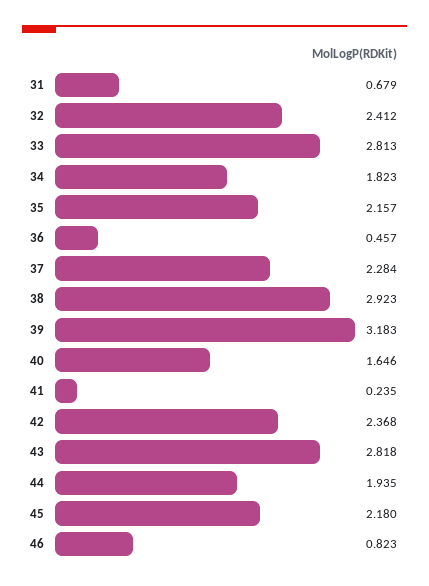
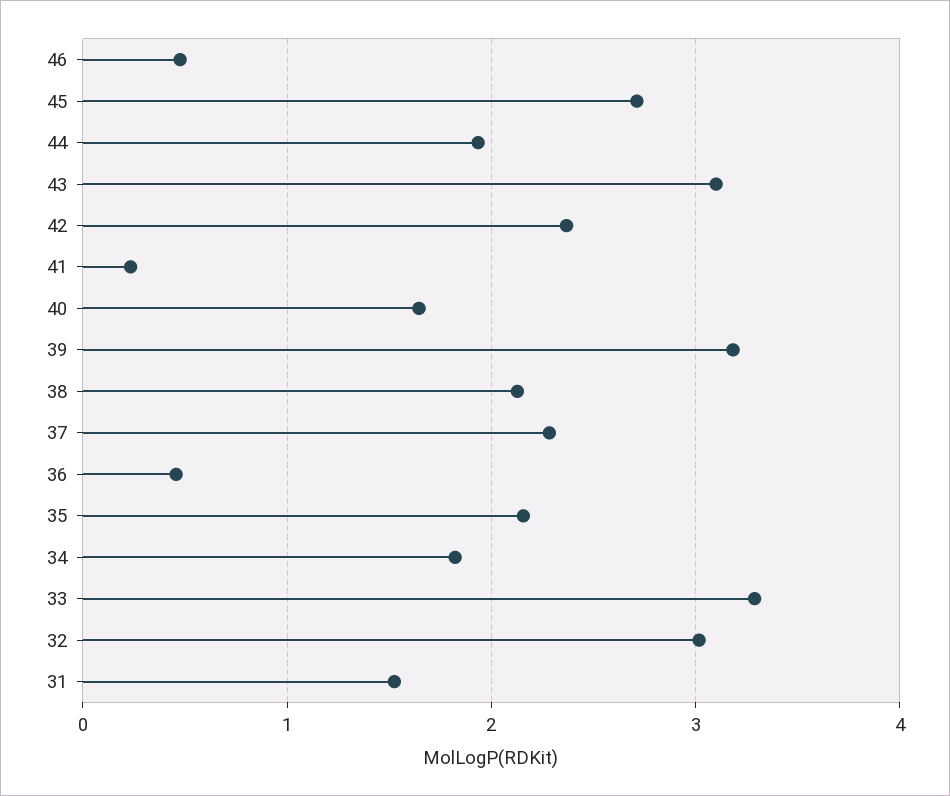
  {
-   "31": 0.679,
+   "31": 1.5,
-   "32": 2.412,
+   "32": 3,
-   "33": 2.813,
+   "33": 3.3,
    "34": 1.823,
    "35": 2.157,
    "36": 0.457,
    "37": 2.284,
-   "38": 2.923,
+   "38": 2.1,
    "39": 3.183,
    "40": 1.646,
    "41": 0.235,
    "42": 2.368,
-   "43": 2.818,
+   "43": 3.1,
    "44": 1.935,
-   "45": 2.18,
+   "45": 2.7,
-   "46": 0.823
+   "46": 0.5
  }

